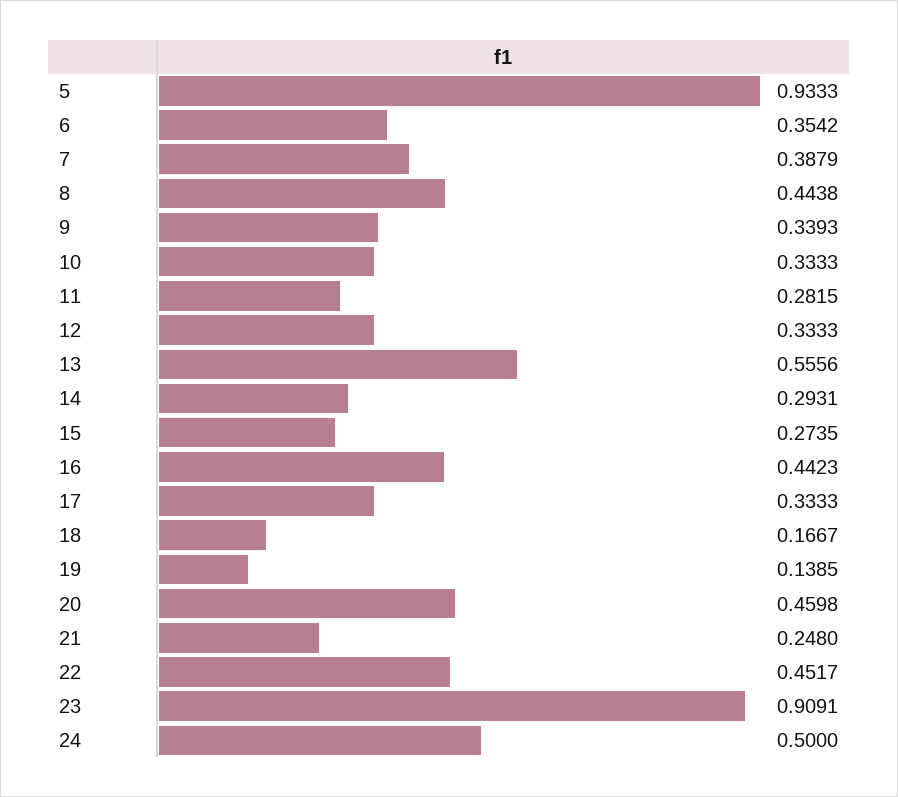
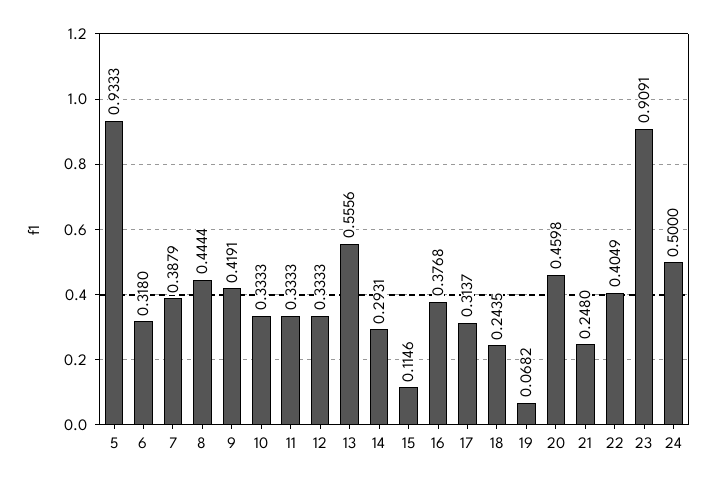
  {
    "5": 0.9333,
-   "6": 0.3542,
+   "6": 0.318,
    "7": 0.3879,
-   "8": 0.4438,
+   "8": 0.4444,
-   "9": 0.3393,
+   "9": 0.4191,
    "10": 0.3333,
-   "11": 0.2815,
+   "11": 0.3333,
    "12": 0.3333,
    "13": 0.5556,
    "14": 0.2931,
-   "15": 0.2735,
+   "15": 0.1146,
-   "16": 0.4423,
+   "16": 0.3768,
-   "17": 0.3333,
+   "17": 0.3137,
-   "18": 0.1667,
+   "18": 0.2435,
-   "19": 0.1385,
+   "19": 0.0682,
    "20": 0.4598,
    "21": 0.248,
-   "22": 0.4517,
+   "22": 0.4049,
    "23": 0.9091,
    "24": 0.5
  }

